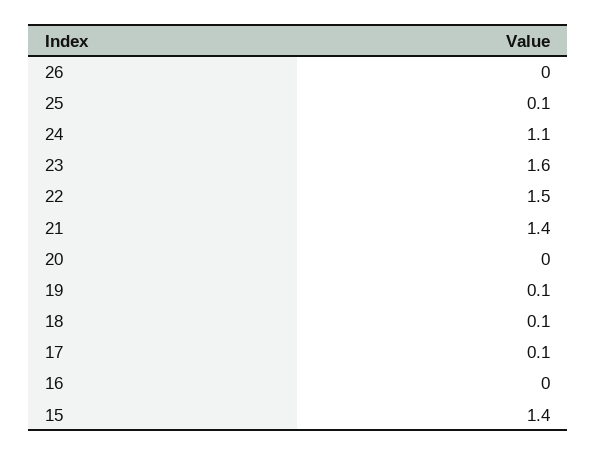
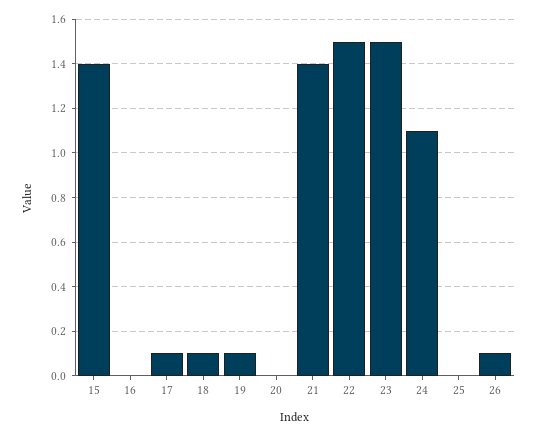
  {
-   "26": 0,
+   "26": 0.1,
-   "25": 0.1,
+   "25": 0,
    "24": 1.1,
-   "23": 1.6,
+   "23": 1.5,
    "22": 1.5,
    "21": 1.4,
    "20": 0,
    "19": 0.1,
    "18": 0.1,
    "17": 0.1,
    "16": 0,
    "15": 1.4
  }

